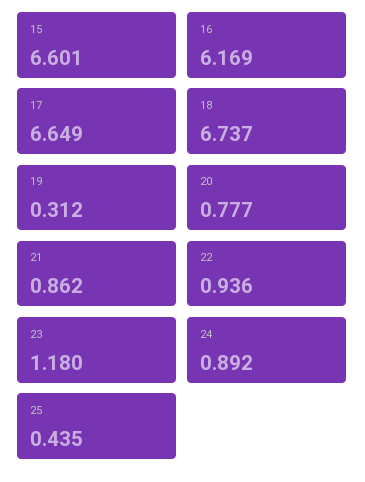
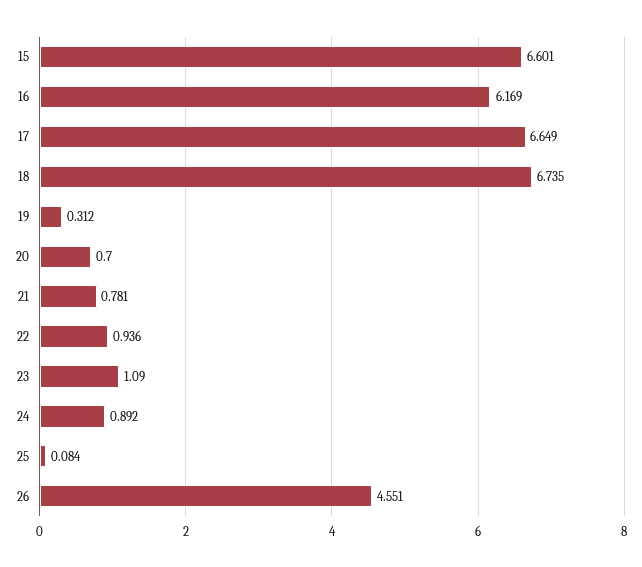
  {
    "15": 6.601,
    "16": 6.169,
    "17": 6.649,
-   "18": 6.737,
+   "18": 6.735,
    "19": 0.312,
-   "20": 0.777,
+   "20": 0.7,
-   "21": 0.862,
+   "21": 0.781,
    "22": 0.936,
-   "23": 1.18,
+   "23": 1.09,
    "24": 0.892,
-   "25": 0.435
+   "25": 0.084,
+   "26": 4.551
  }

